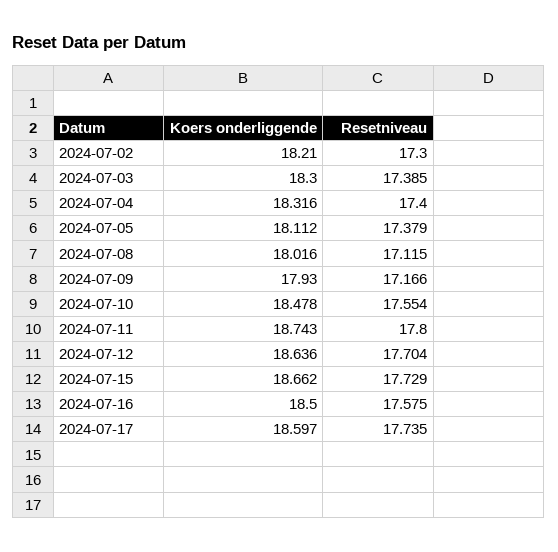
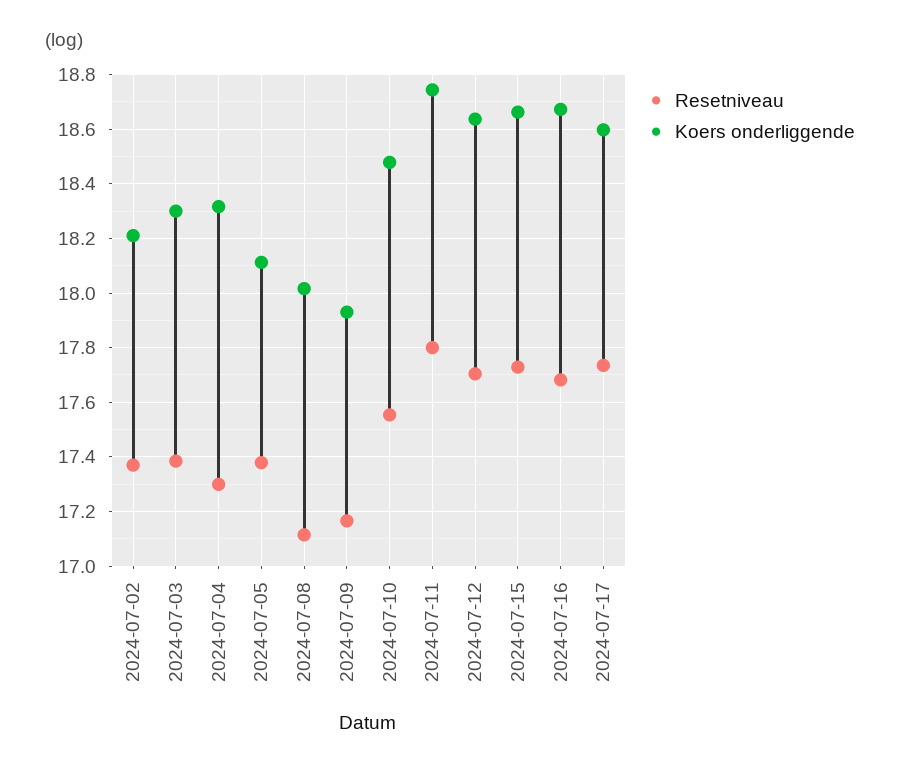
  {
    "Koers onderliggende": {
      "2024-07-02": 18.21,
      "2024-07-03": 18.3,
      "2024-07-04": 18.316,
      "2024-07-05": 18.112,
      "2024-07-08": 18.016,
      "2024-07-09": 17.93,
      "2024-07-10": 18.478,
      "2024-07-11": 18.743,
      "2024-07-12": 18.636,
      "2024-07-15": 18.662,
-     "2024-07-16": 18.5,
+     "2024-07-16": 18.675,
      "2024-07-17": 18.597
    },
    "Resetniveau": {
-     "2024-07-02": 17.3,
+     "2024-07-02": 17.375,
      "2024-07-03": 17.385,
-     "2024-07-04": 17.4,
+     "2024-07-04": 17.3,
      "2024-07-05": 17.379,
      "2024-07-08": 17.115,
      "2024-07-09": 17.166,
      "2024-07-10": 17.554,
      "2024-07-11": 17.8,
      "2024-07-12": 17.704,
      "2024-07-15": 17.729,
-     "2024-07-16": 17.575,
+     "2024-07-16": 17.675,
      "2024-07-17": 17.735
    }
  }

